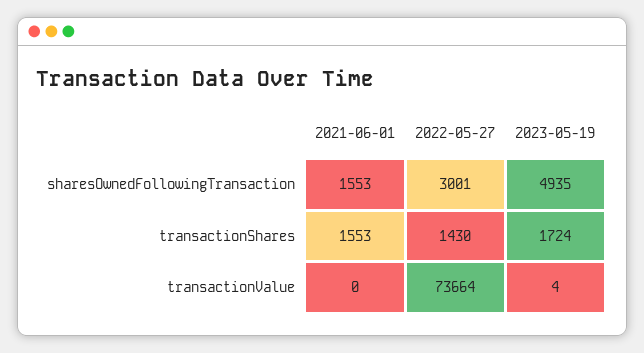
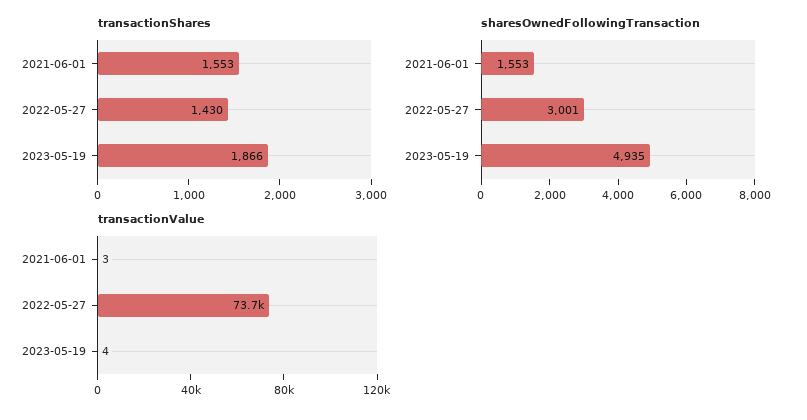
  {
    "sharesOwnedFollowingTransaction": {
      "2021-06-01": 1553,
      "2022-05-27": 3001,
      "2023-05-19": 4935
    },
    "transactionShares": {
      "2021-06-01": 1553,
      "2022-05-27": 1430,
-     "2023-05-19": 1724
+     "2023-05-19": 1866
    },
    "transactionValue": {
-     "2021-06-01": 0,
+     "2021-06-01": 3,
      "2022-05-27": 73664,
      "2023-05-19": 4
    }
  }

